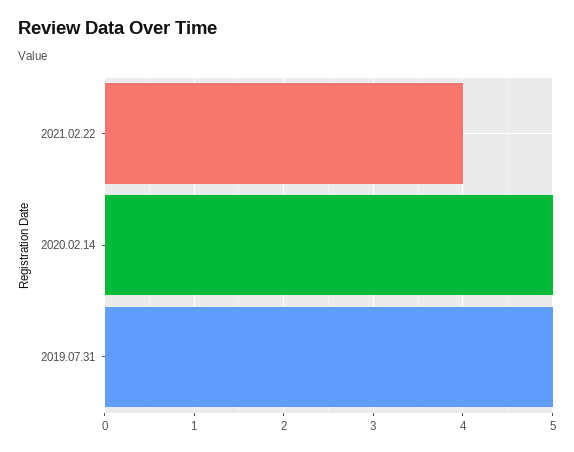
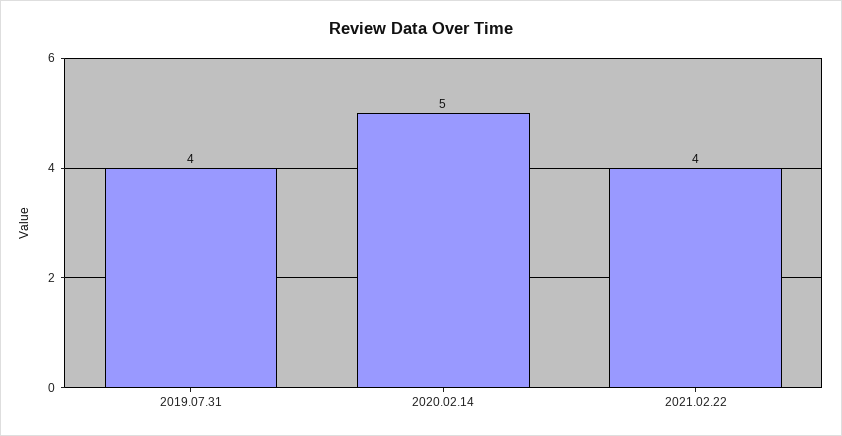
  {
    "2021.02.22": 4,
    "2020.02.14": 5,
-   "2019.07.31": 5
+   "2019.07.31": 4
  }

